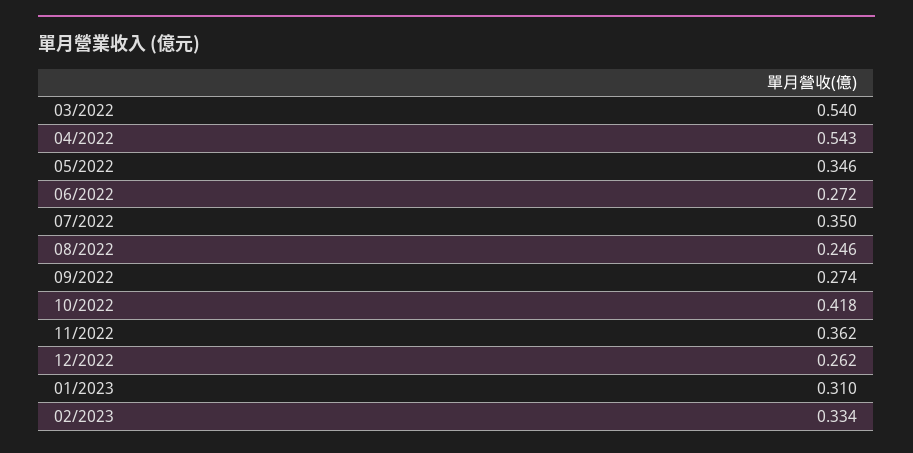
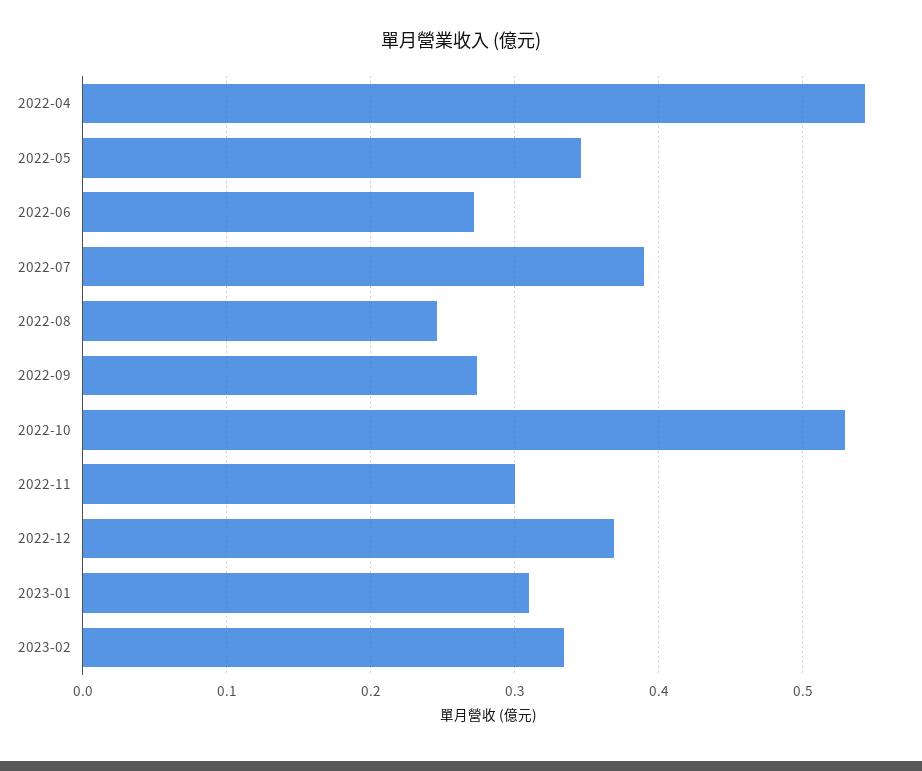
  {
-   "03/2022": 0.54,
    "04/2022": 0.543,
    "05/2022": 0.346,
    "06/2022": 0.272,
-   "07/2022": 0.35,
+   "07/2022": 0.39,
    "08/2022": 0.246,
    "09/2022": 0.274,
-   "10/2022": 0.418,
+   "10/2022": 0.53,
-   "11/2022": 0.362,
+   "11/2022": 0.3,
-   "12/2022": 0.262,
+   "12/2022": 0.37,
    "01/2023": 0.31,
    "02/2023": 0.334
  }

